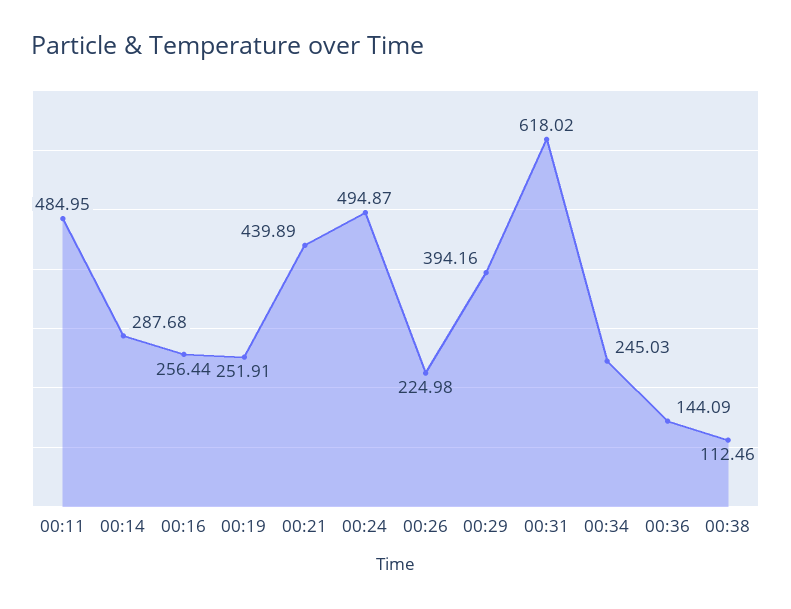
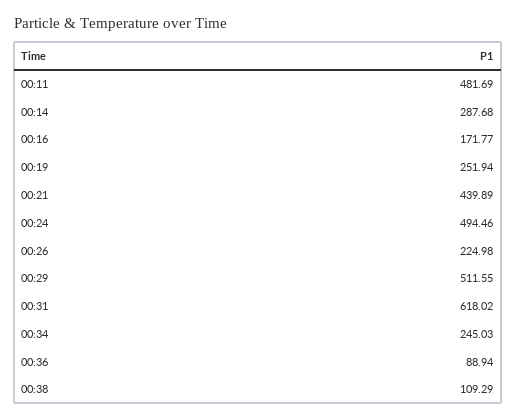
  {
-   "00:11": 484.95,
+   "00:11": 481.69,
    "00:14": 287.68,
-   "00:16": 256.44,
+   "00:16": 171.77,
-   "00:19": 251.91,
+   "00:19": 251.94,
    "00:21": 439.89,
-   "00:24": 494.87,
+   "00:24": 494.46,
    "00:26": 224.98,
-   "00:29": 394.16,
+   "00:29": 511.55,
    "00:31": 618.02,
    "00:34": 245.03,
-   "00:36": 144.09,
+   "00:36": 88.94,
-   "00:38": 112.46
+   "00:38": 109.29
  }

